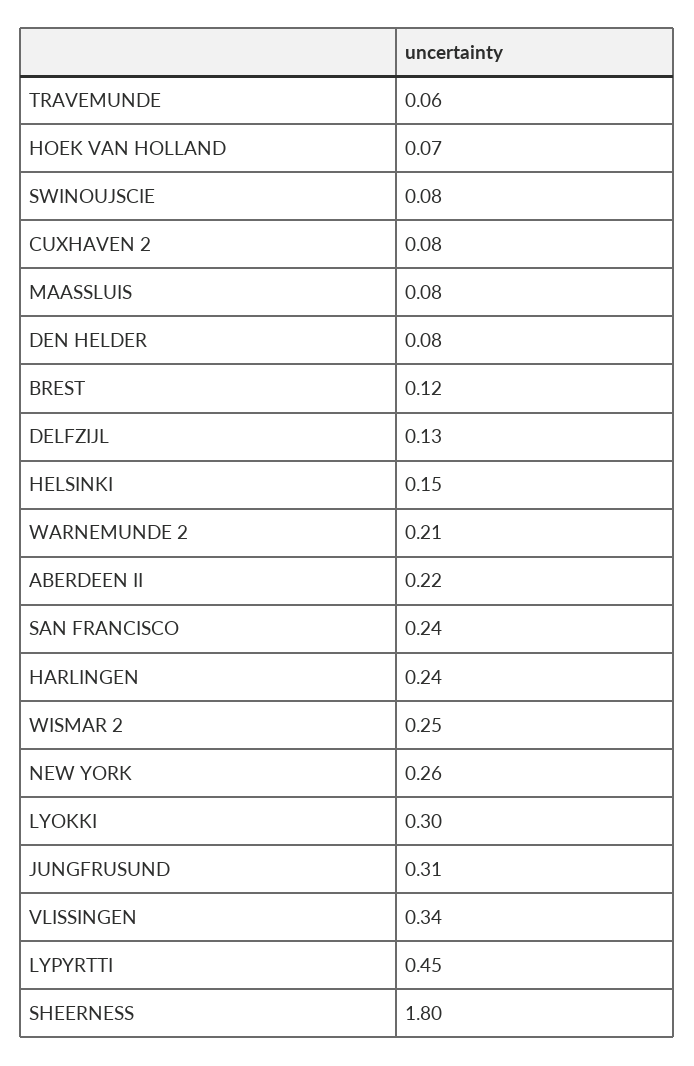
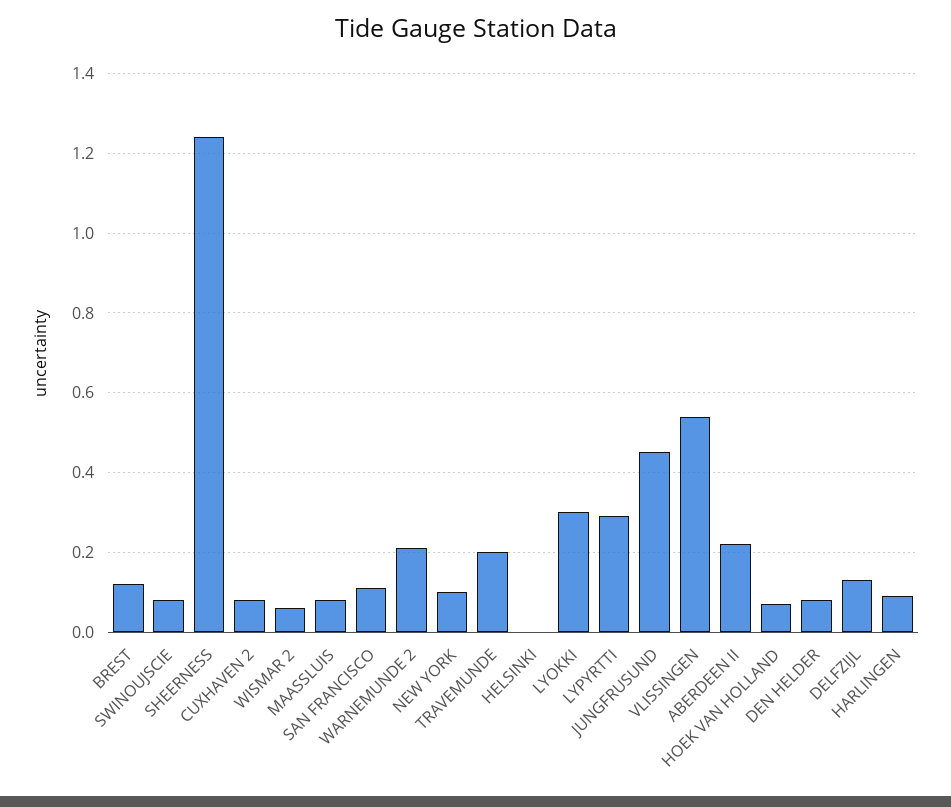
  {
-   "TRAVEMUNDE": 0.06,
+   "TRAVEMUNDE": 0.2,
    "HOEK VAN HOLLAND": 0.07,
    "SWINOUJSCIE": 0.08,
    "CUXHAVEN 2": 0.08,
    "MAASSLUIS": 0.08,
    "DEN HELDER": 0.08,
    "BREST": 0.12,
    "DELFZIJL": 0.13,
-   "HELSINKI": 0.15,
+   "HELSINKI": 0,
    "WARNEMUNDE 2": 0.21,
    "ABERDEEN II": 0.22,
-   "SAN FRANCISCO": 0.24,
+   "SAN FRANCISCO": 0.1,
-   "HARLINGEN": 0.24,
+   "HARLINGEN": 0.1,
-   "WISMAR 2": 0.25,
+   "WISMAR 2": 0.05,
-   "NEW YORK": 0.26,
+   "NEW YORK": 0.1,
    "LYOKKI": 0.3,
-   "JUNGFRUSUND": 0.31,
+   "JUNGFRUSUND": 0.45,
-   "VLISSINGEN": 0.34,
+   "VLISSINGEN": 0.55,
-   "LYPYRTTI": 0.45,
+   "LYPYRTTI": 0.3,
-   "SHEERNESS": 1.8
+   "SHEERNESS": 1.25
  }

